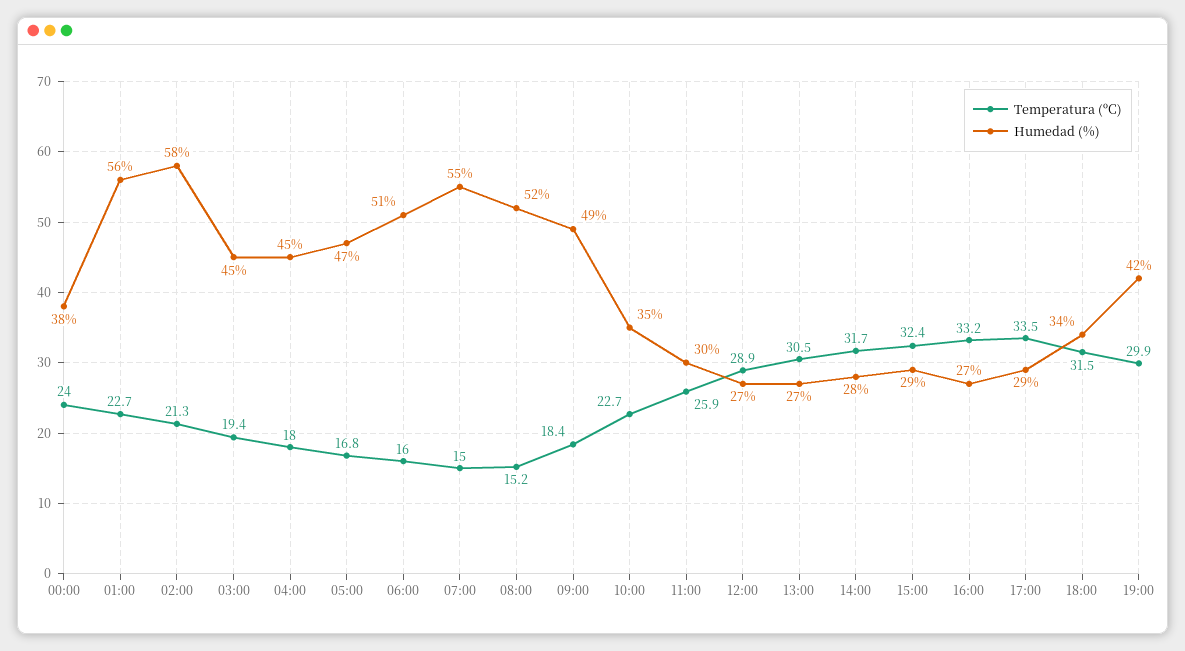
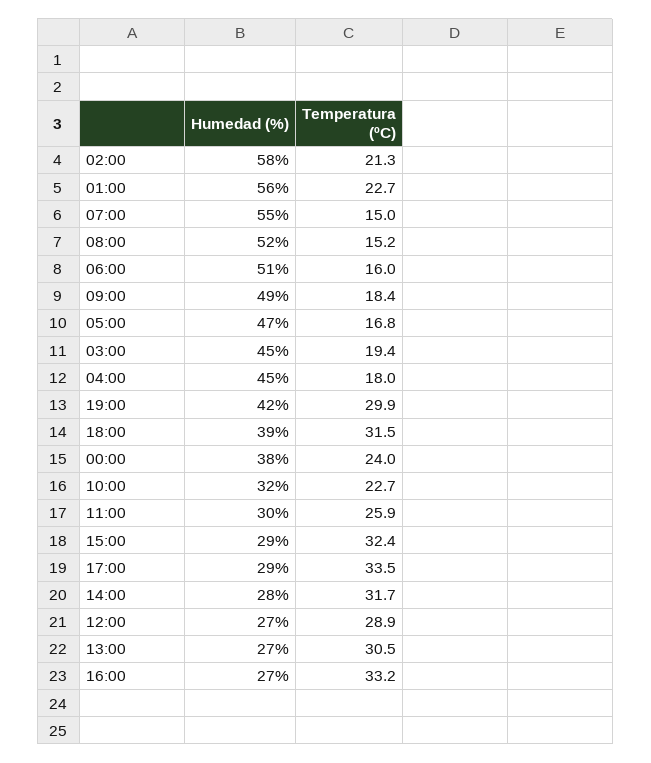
  {
    "Temperatura (ºC)": {
      "00:00": 24,
      "01:00": 22.7,
      "02:00": 21.3,
      "03:00": 19.4,
      "04:00": 18,
      "05:00": 16.8,
      "06:00": 16,
      "07:00": 15,
      "08:00": 15.2,
      "09:00": 18.4,
      "10:00": 22.7,
      "11:00": 25.9,
      "12:00": 28.9,
      "13:00": 30.5,
      "14:00": 31.7,
      "15:00": 32.4,
      "16:00": 33.2,
      "17:00": 33.5,
      "18:00": 31.5,
      "19:00": 29.9
    },
    "Humedad (%)": {
      "00:00": 38,
      "01:00": 56,
      "02:00": 58,
      "03:00": 45,
      "04:00": 45,
      "05:00": 47,
      "06:00": 51,
      "07:00": 55,
      "08:00": 52,
      "09:00": 49,
-     "10:00": 35,
+     "10:00": 32,
      "11:00": 30,
      "12:00": 27,
      "13:00": 27,
      "14:00": 28,
      "15:00": 29,
      "16:00": 27,
      "17:00": 29,
-     "18:00": 34,
+     "18:00": 39,
      "19:00": 42
    }
  }

